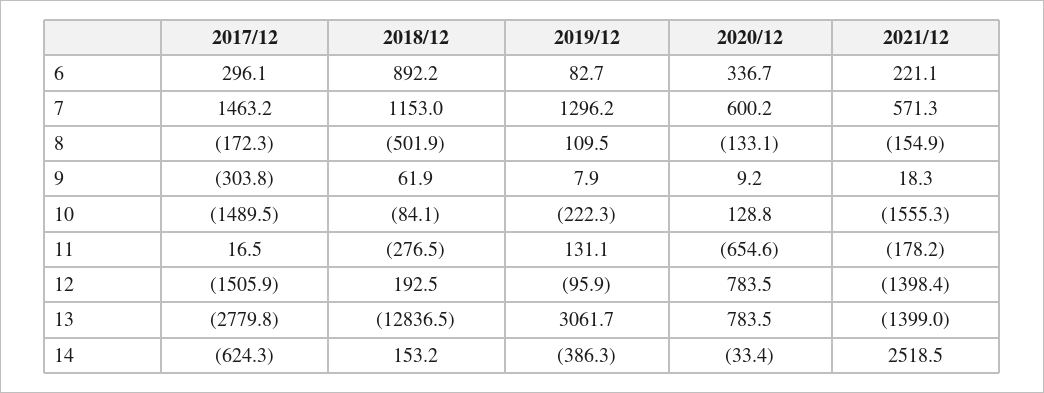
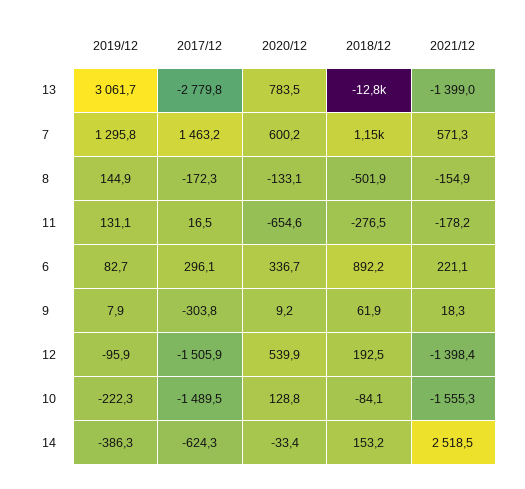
  {
    "2017/12": {
      "6": 296.1,
      "7": 1463.2,
      "8": -172.3,
      "9": -303.8,
      "10": -1489.5,
      "11": 16.5,
      "12": -1505.9,
      "13": -2779.8,
      "14": -624.3
    },
    "2018/12": {
      "6": 892.2,
      "7": 1153,
      "8": -501.9,
      "9": 61.9,
      "10": -84.1,
      "11": -276.5,
      "12": 192.5,
      "13": -12836.5,
      "14": 153.2
    },
    "2019/12": {
      "6": 82.7,
-     "7": 1296.2,
+     "7": 1295.8,
-     "8": 109.5,
+     "8": 144.9,
      "9": 7.9,
      "10": -222.3,
      "11": 131.1,
      "12": -95.9,
      "13": 3061.7,
      "14": -386.3
    },
    "2020/12": {
      "6": 336.7,
      "7": 600.2,
      "8": -133.1,
      "9": 9.2,
      "10": 128.8,
      "11": -654.6,
-     "12": 783.5,
+     "12": 539.9,
      "13": 783.5,
      "14": -33.4
    },
    "2021/12": {
      "6": 221.1,
      "7": 571.3,
      "8": -154.9,
      "9": 18.3,
      "10": -1555.3,
      "11": -178.2,
      "12": -1398.4,
      "13": -1399,
      "14": 2518.5
    }
  }

